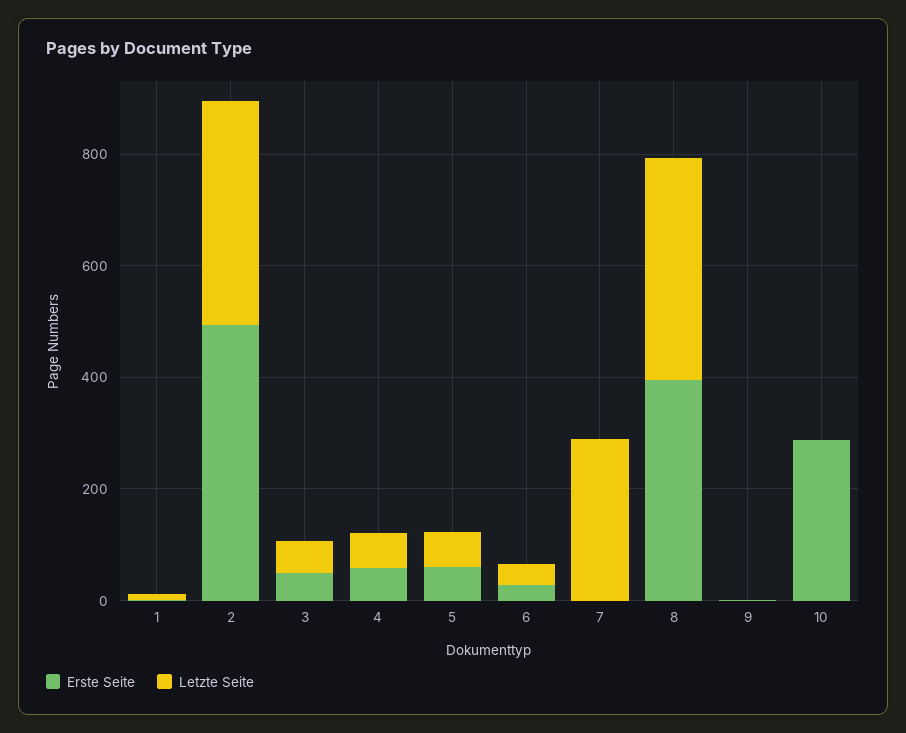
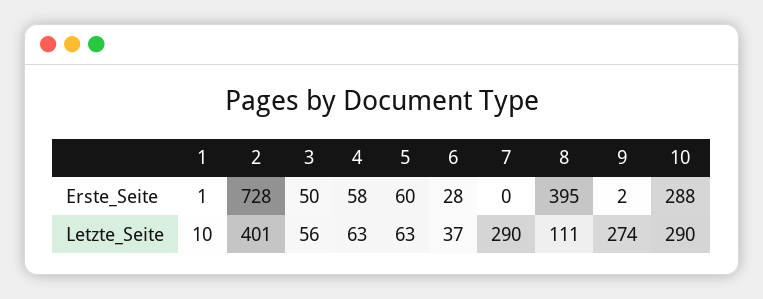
  {
    "Erste Seite": {
      "1": 1,
-     "2": 500,
+     "2": 728,
      "3": 50,
      "4": 58,
      "5": 60,
      "6": 28,
      "7": 0,
      "8": 395,
      "9": 2,
      "10": 288
    },
    "Letzte Seite": {
      "1": 10,
      "2": 401,
      "3": 56,
      "4": 63,
      "5": 63,
      "6": 37,
      "7": 290,
-     "8": 400,
+     "8": 111,
-     "9": 0,
+     "9": 274,
-     "10": 0
+     "10": 290
    }
  }

